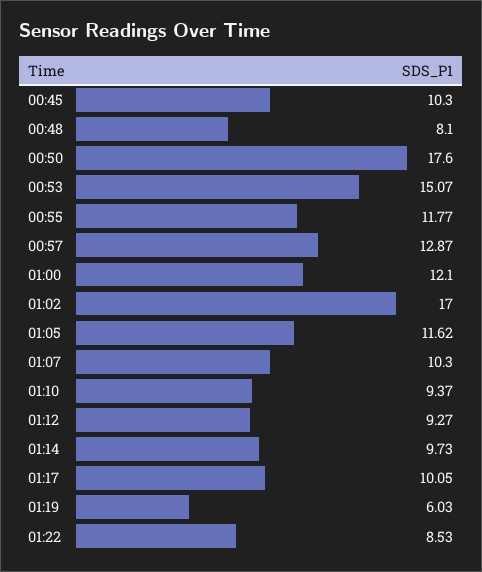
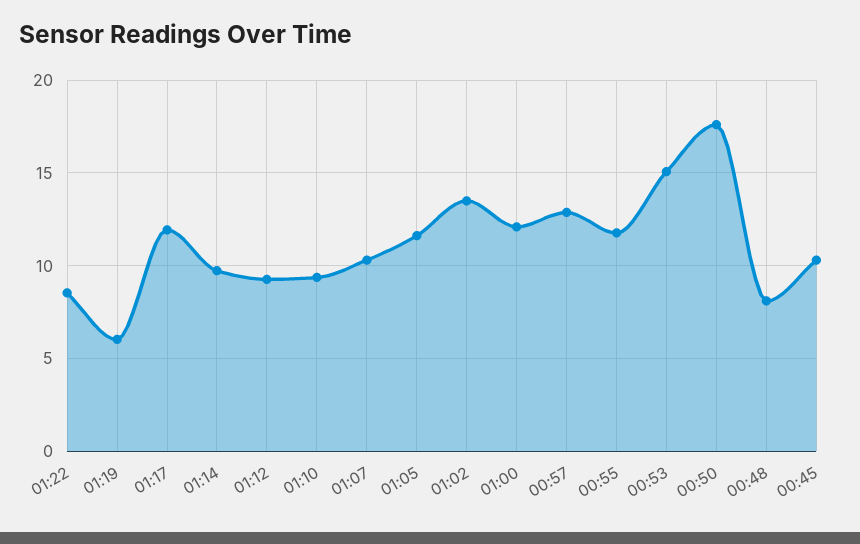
  {
    "00:45": 10.3,
    "00:48": 8.1,
    "00:50": 17.6,
    "00:53": 15.07,
    "00:55": 11.77,
    "00:57": 12.87,
    "01:00": 12.1,
-   "01:02": 17,
+   "01:02": 13.5,
    "01:05": 11.62,
    "01:07": 10.3,
    "01:10": 9.37,
    "01:12": 9.27,
    "01:14": 9.73,
-   "01:17": 10.05,
+   "01:17": 12,
    "01:19": 6.03,
    "01:22": 8.53
  }

